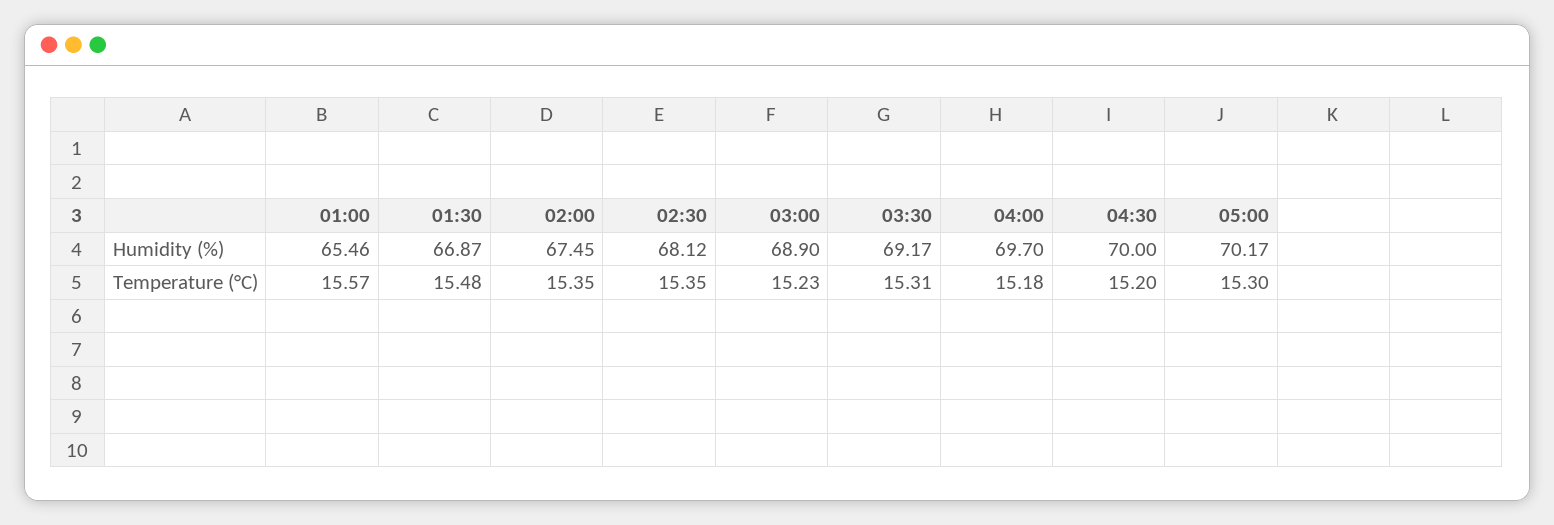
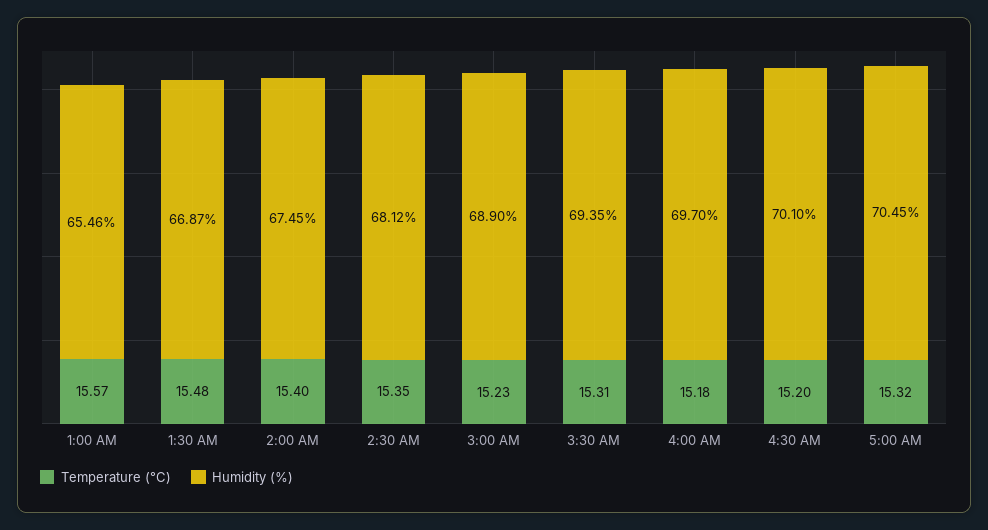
  {
    "Humidity (%)": {
      "01:00": 65.46,
      "01:30": 66.87,
      "02:00": 67.45,
      "02:30": 68.12,
      "03:00": 68.9,
-     "03:30": 69.17,
+     "03:30": 69.35,
      "04:00": 69.7,
-     "04:30": 70,
+     "04:30": 70.1,
-     "05:00": 70.17
+     "05:00": 70.45
    },
    "Temperature (°C)": {
      "01:00": 15.57,
      "01:30": 15.48,
-     "02:00": 15.35,
+     "02:00": 15.4,
      "02:30": 15.35,
      "03:00": 15.23,
      "03:30": 15.31,
      "04:00": 15.18,
      "04:30": 15.2,
-     "05:00": 15.3
+     "05:00": 15.32
    }
  }

